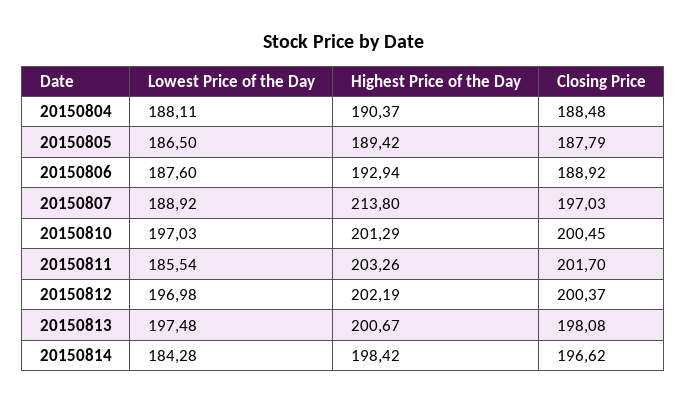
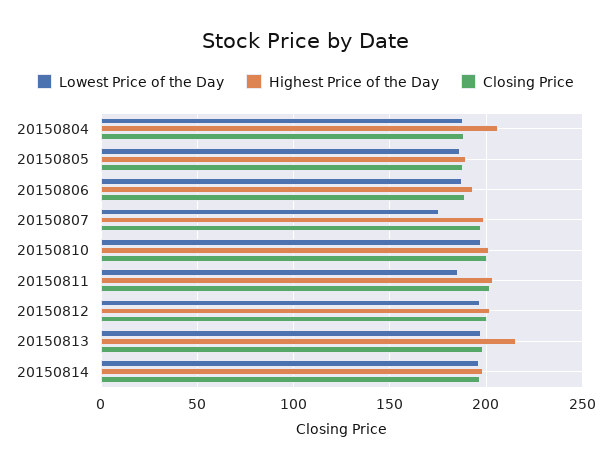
  {
    "Lowest Price of the Day": {
      "20150804": 188.11,
      "20150805": 186.5,
      "20150806": 187.6,
-     "20150807": 188.92,
+     "20150807": 175,
      "20150810": 197.03,
      "20150811": 185.54,
      "20150812": 196.98,
      "20150813": 197.48,
-     "20150814": 184.28
+     "20150814": 195
    },
    "Highest Price of the Day": {
-     "20150804": 190.37,
+     "20150804": 205,
      "20150805": 189.42,
      "20150806": 192.94,
-     "20150807": 213.8,
+     "20150807": 200,
      "20150810": 201.29,
      "20150811": 203.26,
      "20150812": 202.19,
-     "20150813": 200.67,
+     "20150813": 215,
      "20150814": 198.42
    },
    "Closing Price": {
      "20150804": 188.48,
      "20150805": 187.79,
      "20150806": 188.92,
      "20150807": 197.03,
      "20150810": 200.45,
      "20150811": 201.7,
      "20150812": 200.37,
      "20150813": 198.08,
      "20150814": 196.62
    }
  }

